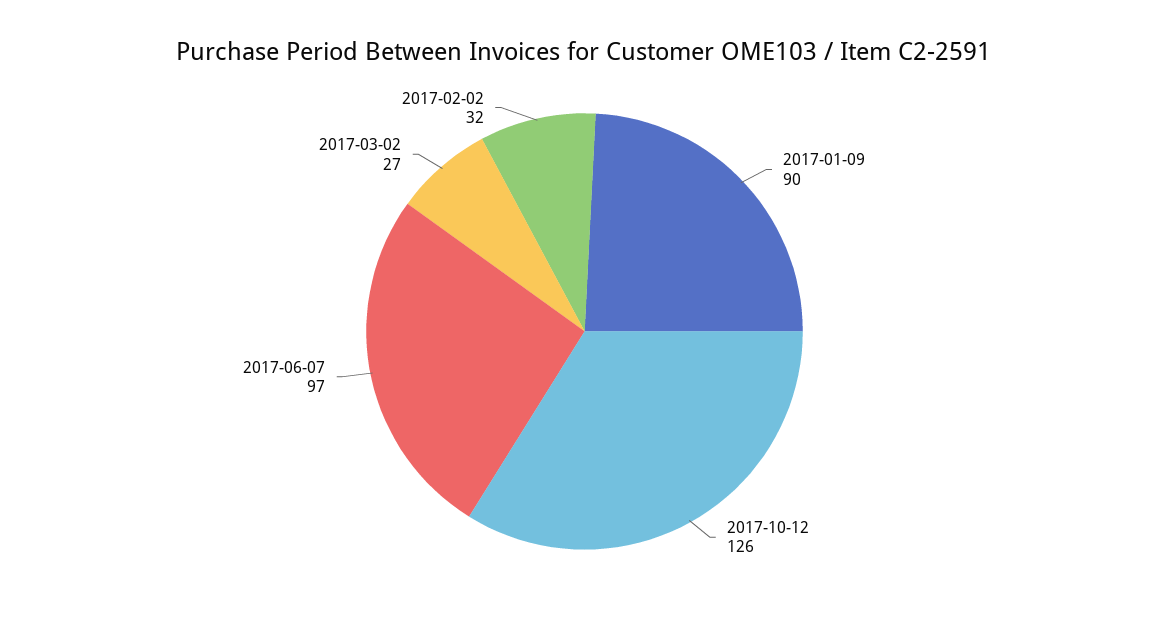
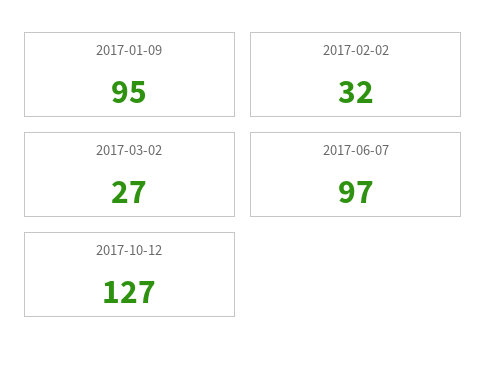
  {
-   "2017-01-09": 90,
+   "2017-01-09": 95,
-   "2017-10-12": 126,
+   "2017-10-12": 127,
    "2017-06-07": 97,
    "2017-03-02": 27,
    "2017-02-02": 32
  }

